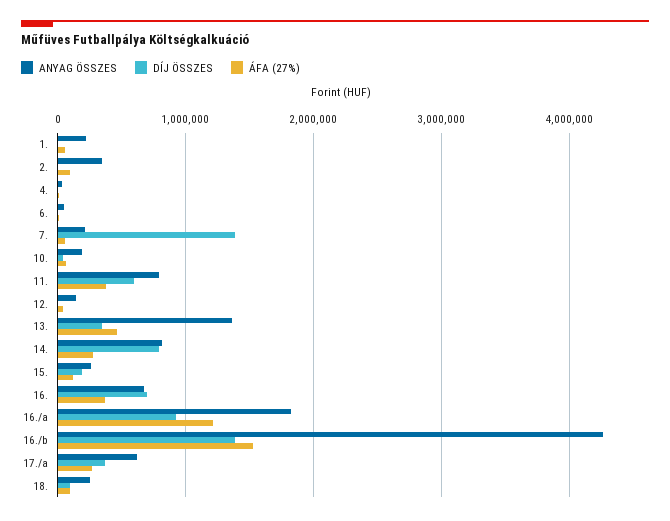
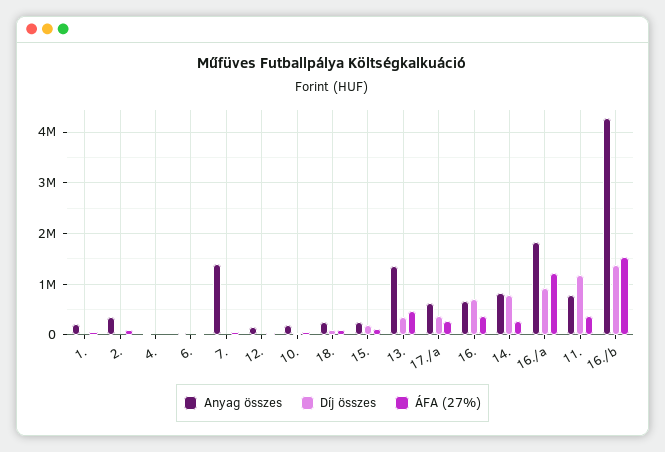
  {
    "ANYAG ÖSSZES": {
      "1.": 200000,
      "2.": 300000,
      "4.": 0,
      "6.": 0,
-     "7.": 200000,
+     "7.": 1400000,
      "10.": 200000,
      "11.": 800000,
      "12.": 100000,
      "13.": 1400000,
      "14.": 800000,
      "15.": 300000,
      "16.": 700000,
      "16./a": 1800000,
      "16./b": 4300000,
      "17./a": 600000,
      "18.": 300000
    },
    "DÍJ ÖSSZES": {
      "1.": 0,
      "2.": 0,
      "4.": 0,
      "6.": 0,
-     "7.": 1400000,
+     "7.": 0,
      "10.": 0,
-     "11.": 600000,
+     "11.": 1200000,
      "12.": 0,
      "13.": 400000,
      "14.": 800000,
      "15.": 200000,
      "16.": 700000,
      "16./a": 900000,
      "16./b": 1400000,
      "17./a": 400000,
      "18.": 100000
    },
    "ÁFA (27%)": {
      "1.": 100000,
      "2.": 100000,
      "4.": 0,
      "6.": 0,
      "7.": 100000,
      "10.": 100000,
      "11.": 400000,
      "12.": 0,
      "13.": 500000,
      "14.": 300000,
      "15.": 100000,
      "16.": 400000,
      "16./a": 1200000,
      "16./b": 1500000,
      "17./a": 300000,
      "18.": 100000
    }
  }

